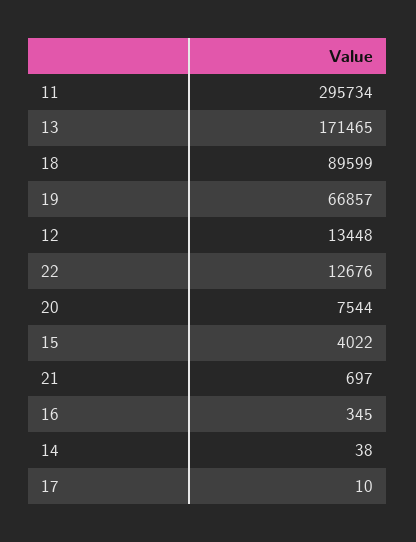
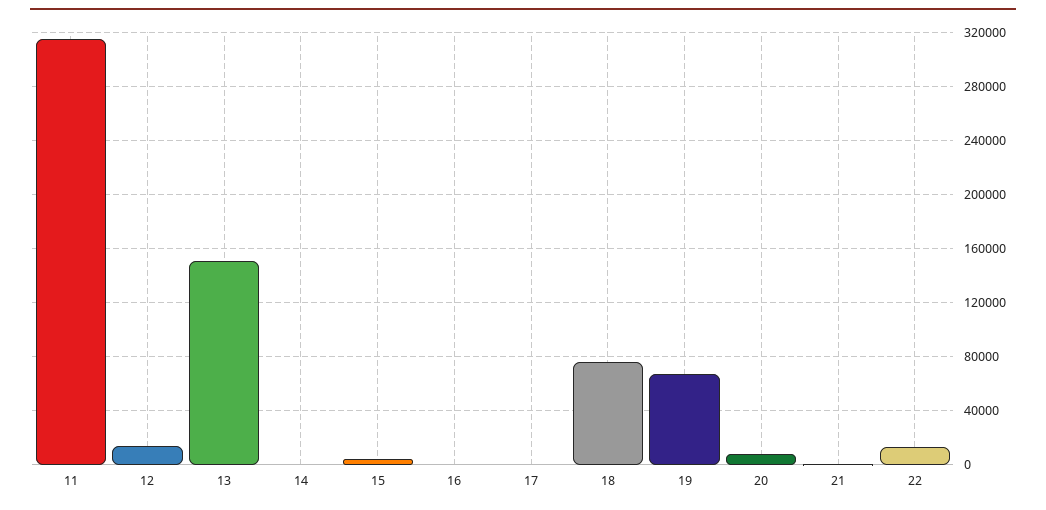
  {
-   "11": 295734,
+   "11": 315000,
-   "13": 171465,
+   "13": 150000,
-   "18": 89599,
+   "18": 75000,
    "19": 66857,
    "12": 13448,
    "22": 12676,
    "20": 7544,
    "15": 4022,
    "21": 697,
    "16": 345,
    "14": 38,
    "17": 10
  }

